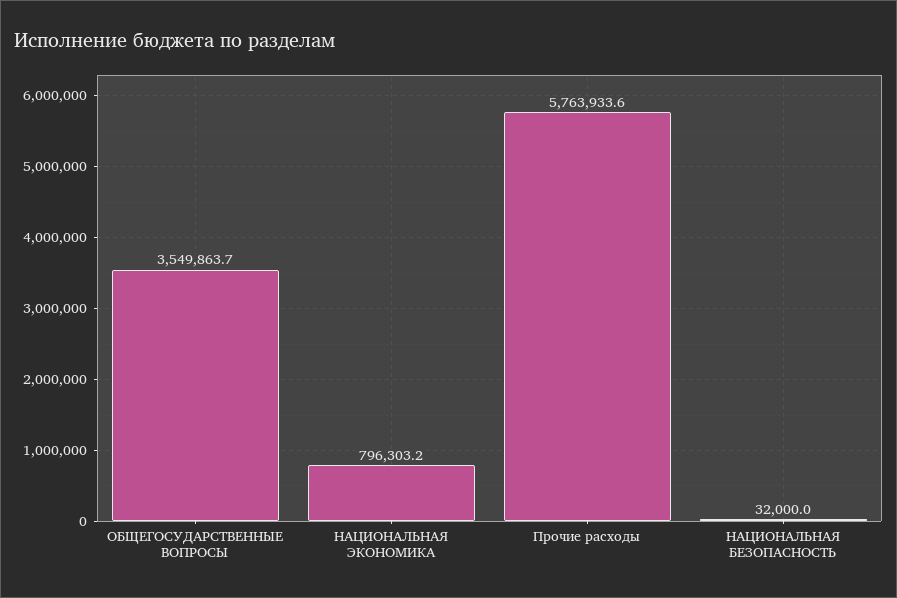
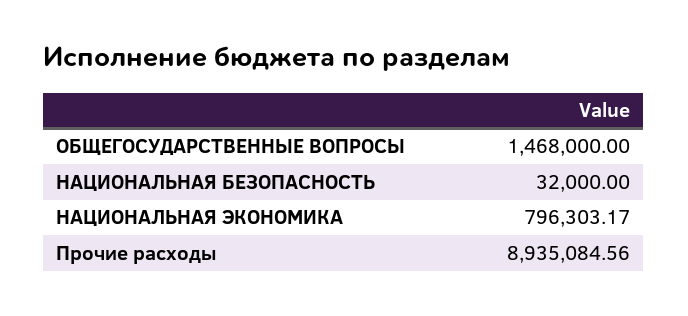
  {
-   "ОБЩЕГОСУДАРСТВЕННЫЕ ВОПРОСЫ": 3549863.7,
+   "ОБЩЕГОСУДАРСТВЕННЫЕ ВОПРОСЫ": 1468000,
    "НАЦИОНАЛЬНАЯ ЭКОНОМИКА": 796303.17,
-   "Прочие расходы": 5763933.6,
+   "Прочие расходы": 8935084.56,
    "НАЦИОНАЛЬНАЯ БЕЗОПАСНОСТЬ": 32000
  }

